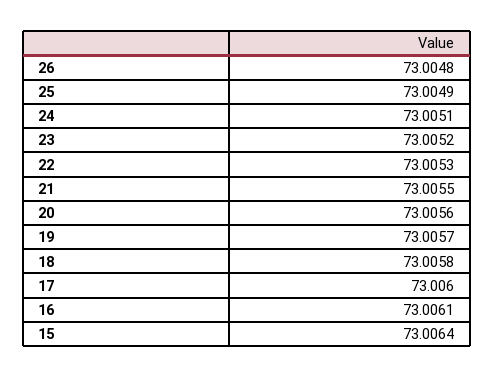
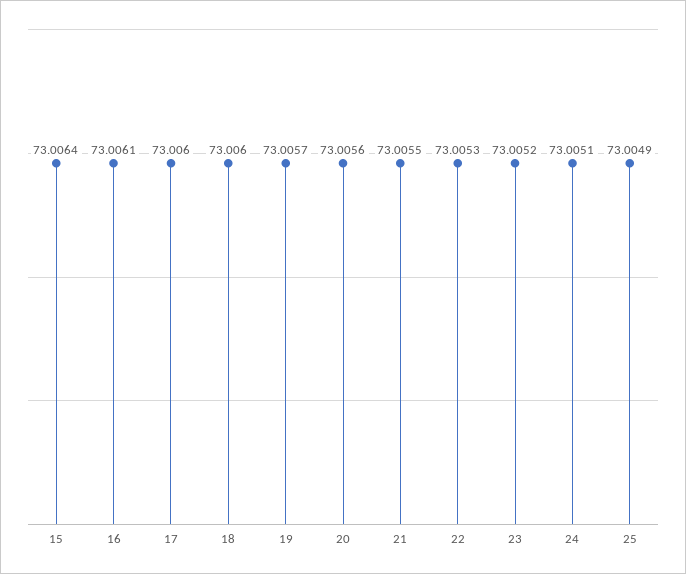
  {
-   "26": 73.0048,
    "25": 73.0049,
    "24": 73.0051,
    "23": 73.0052,
    "22": 73.0053,
    "21": 73.0055,
    "20": 73.0056,
    "19": 73.0057,
-   "18": 73.0058,
+   "18": 73.006,
    "17": 73.006,
    "16": 73.0061,
    "15": 73.0064
  }

